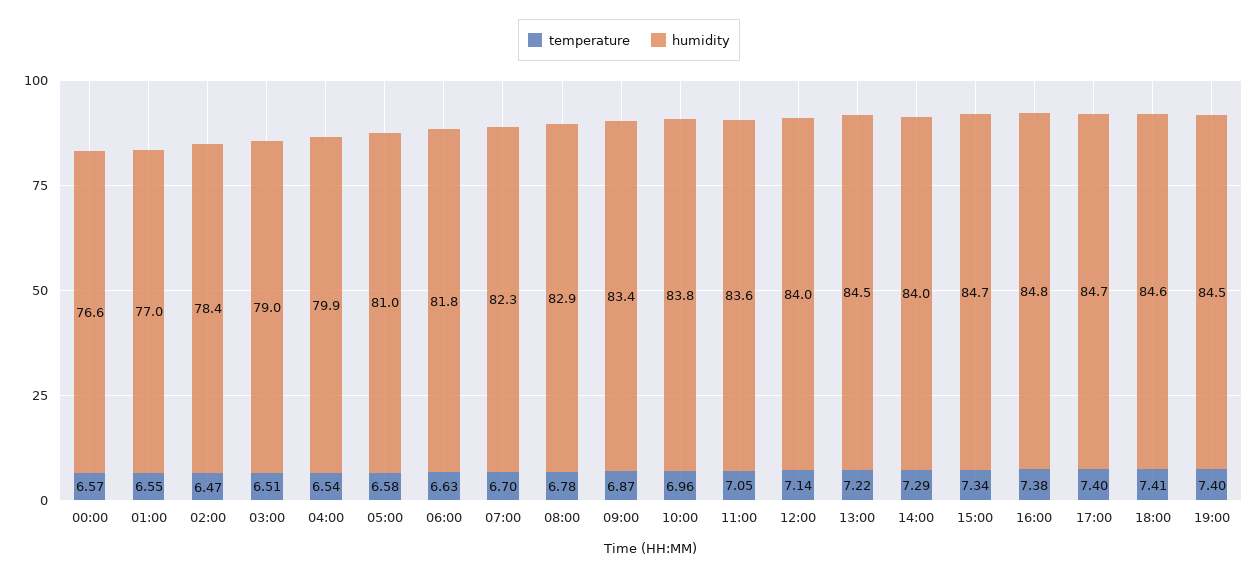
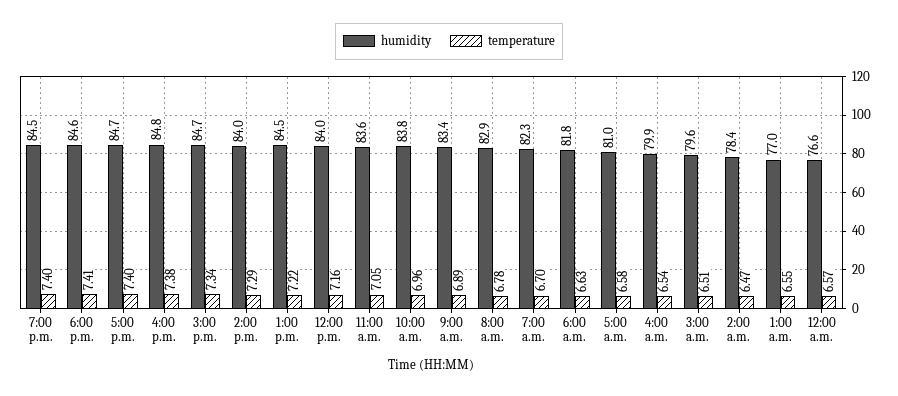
  {
    "temperature": {
      "00:00": 6.57,
      "01:00": 6.55,
      "02:00": 6.47,
      "03:00": 6.51,
      "04:00": 6.54,
      "05:00": 6.58,
      "06:00": 6.63,
      "07:00": 6.7,
      "08:00": 6.78,
-     "09:00": 6.87,
+     "09:00": 6.89,
      "10:00": 6.96,
      "11:00": 7.05,
-     "12:00": 7.14,
+     "12:00": 7.16,
      "13:00": 7.22,
      "14:00": 7.29,
      "15:00": 7.34,
      "16:00": 7.38,
      "17:00": 7.4,
      "18:00": 7.41,
      "19:00": 7.4
    },
    "humidity": {
      "00:00": 76.6,
      "01:00": 77,
      "02:00": 78.4,
-     "03:00": 79,
+     "03:00": 79.6,
      "04:00": 79.9,
      "05:00": 81,
      "06:00": 81.8,
      "07:00": 82.3,
      "08:00": 82.9,
      "09:00": 83.4,
      "10:00": 83.8,
      "11:00": 83.6,
      "12:00": 84,
      "13:00": 84.5,
      "14:00": 84,
      "15:00": 84.7,
      "16:00": 84.8,
      "17:00": 84.7,
      "18:00": 84.6,
      "19:00": 84.5
    }
  }

